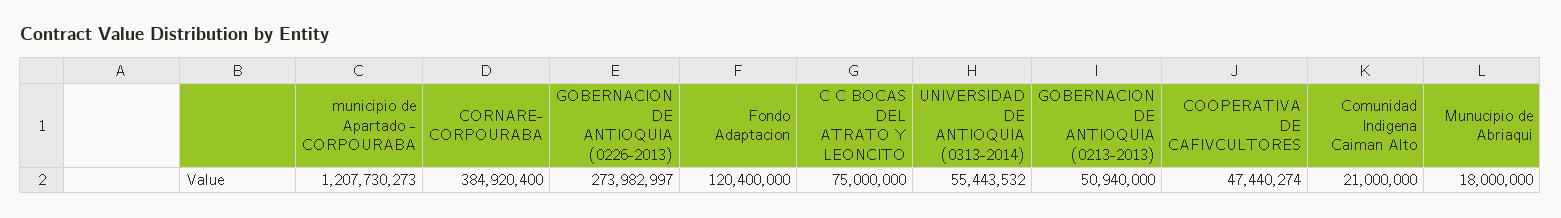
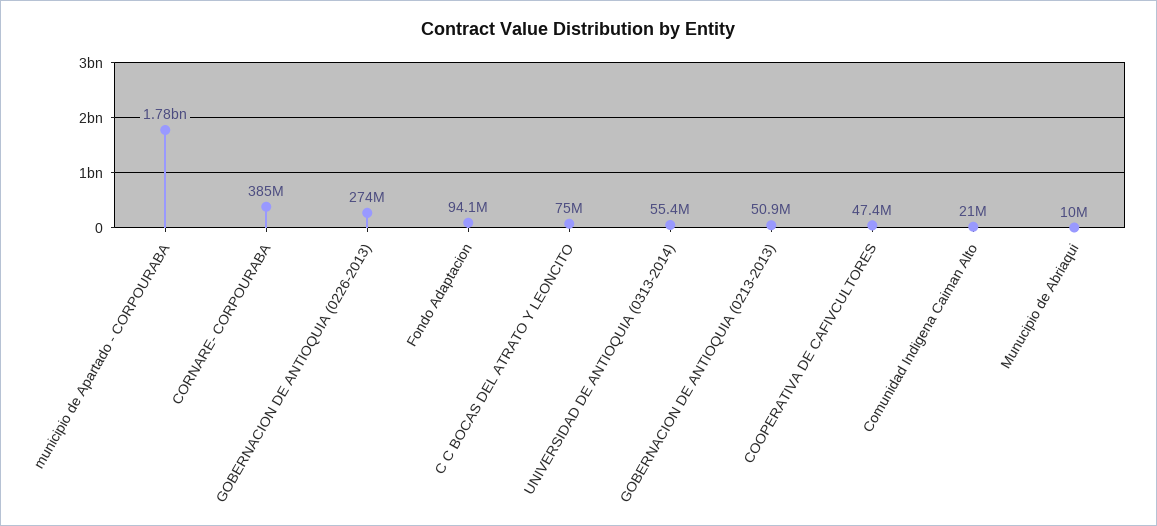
  {
-   "municipio de Apartado - CORPOURABA": 1207730273,
+   "municipio de Apartado - CORPOURABA": 1780000000,
    "CORNARE- CORPOURABA": 384920400,
    "GOBERNACION DE ANTIOQUIA (0226-2013)": 273982997,
-   "Fondo Adaptacion": 120400000,
+   "Fondo Adaptacion": 94100000,
    "C C BOCAS DEL ATRATO Y LEONCITO": 75000000,
    "UNIVERSIDAD DE ANTIOQUIA (0313-2014)": 55443532,
    "GOBERNACION DE ANTIOQUIA (0213-2013)": 50940000,
    "COOPERATIVA DE CAFIVCULTORES": 47440274,
    "Comunidad Indigena Caiman Alto": 21000000,
-   "Munucipio de Abriaqui": 18000000
+   "Munucipio de Abriaqui": 10000000
  }

